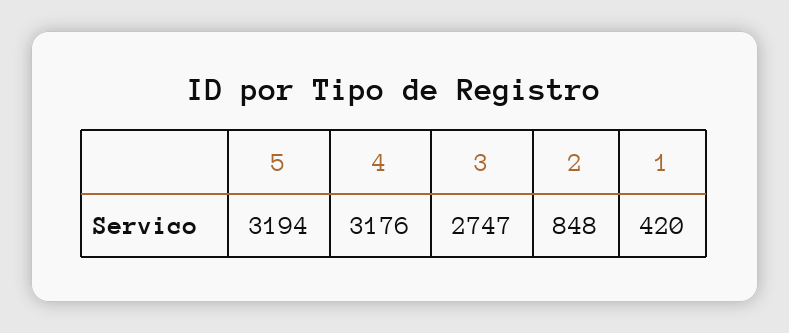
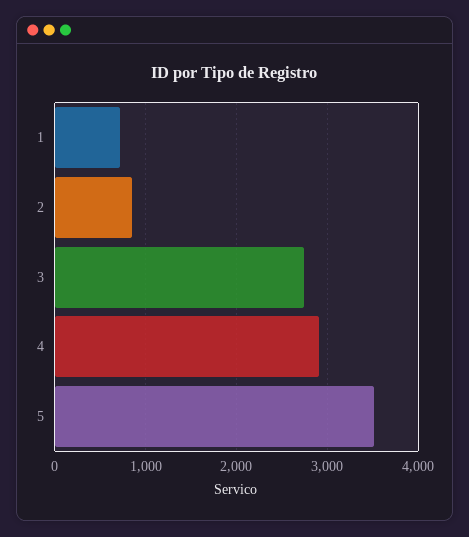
  {
-   "5": 3194,
+   "5": 3500,
-   "4": 3176,
+   "4": 2900,
    "3": 2747,
    "2": 848,
-   "1": 420
+   "1": 700
  }

